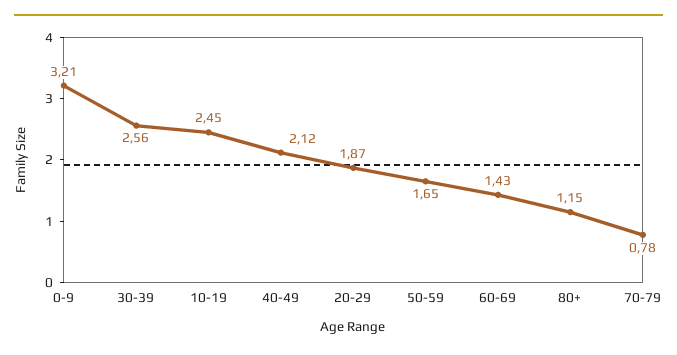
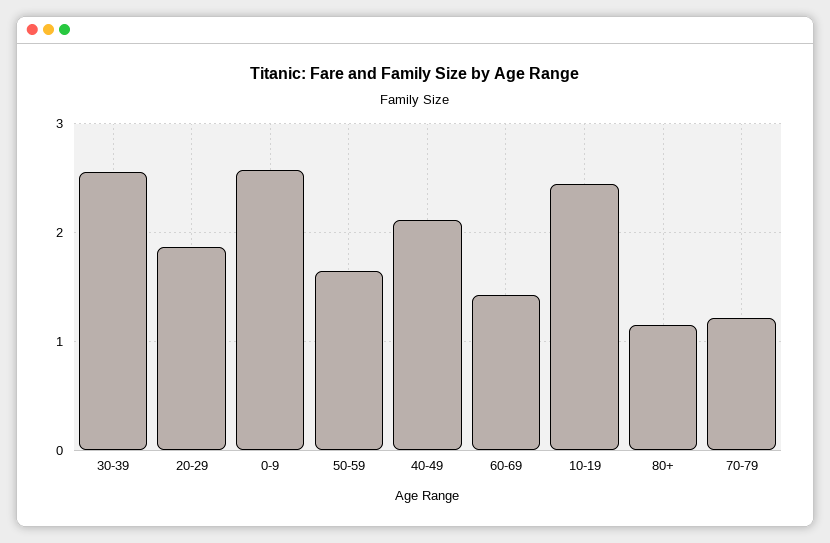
  {
-   "0-9": 3.21,
+   "0-9": 2.6,
    "30-39": 2.56,
    "10-19": 2.45,
    "40-49": 2.12,
    "20-29": 1.87,
    "50-59": 1.65,
    "60-69": 1.43,
    "80+": 1.15,
-   "70-79": 0.78
+   "70-79": 1.2
  }

